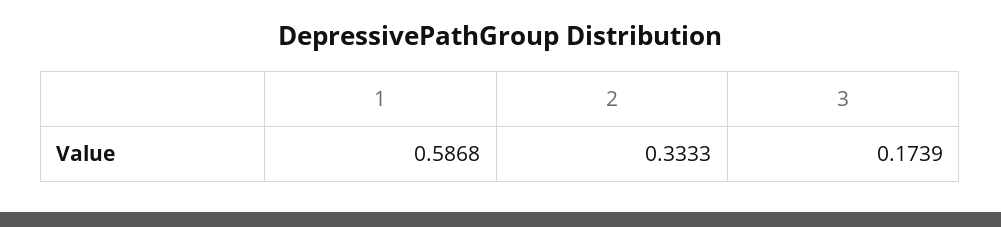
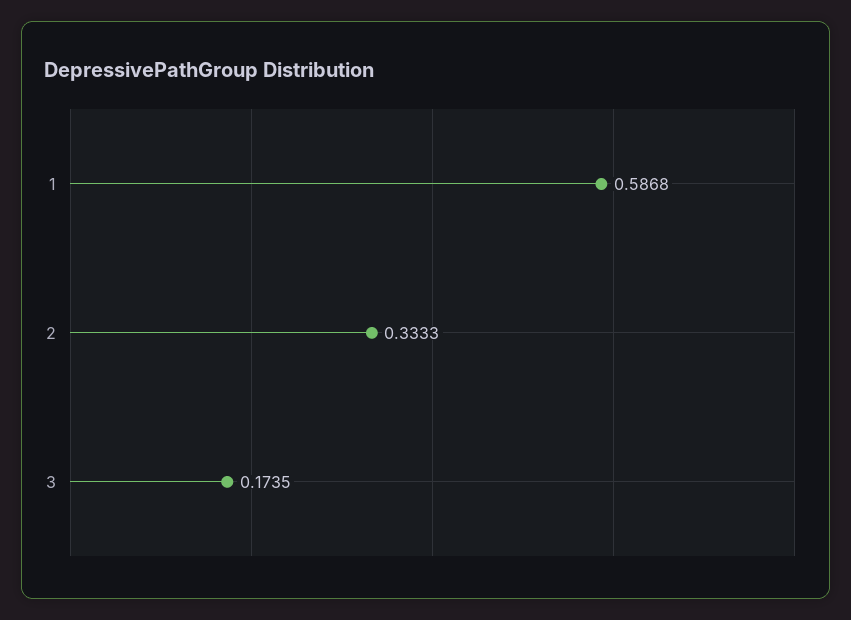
  {
    "1": 0.5868,
    "2": 0.3333,
-   "3": 0.1739
+   "3": 0.1735
  }

